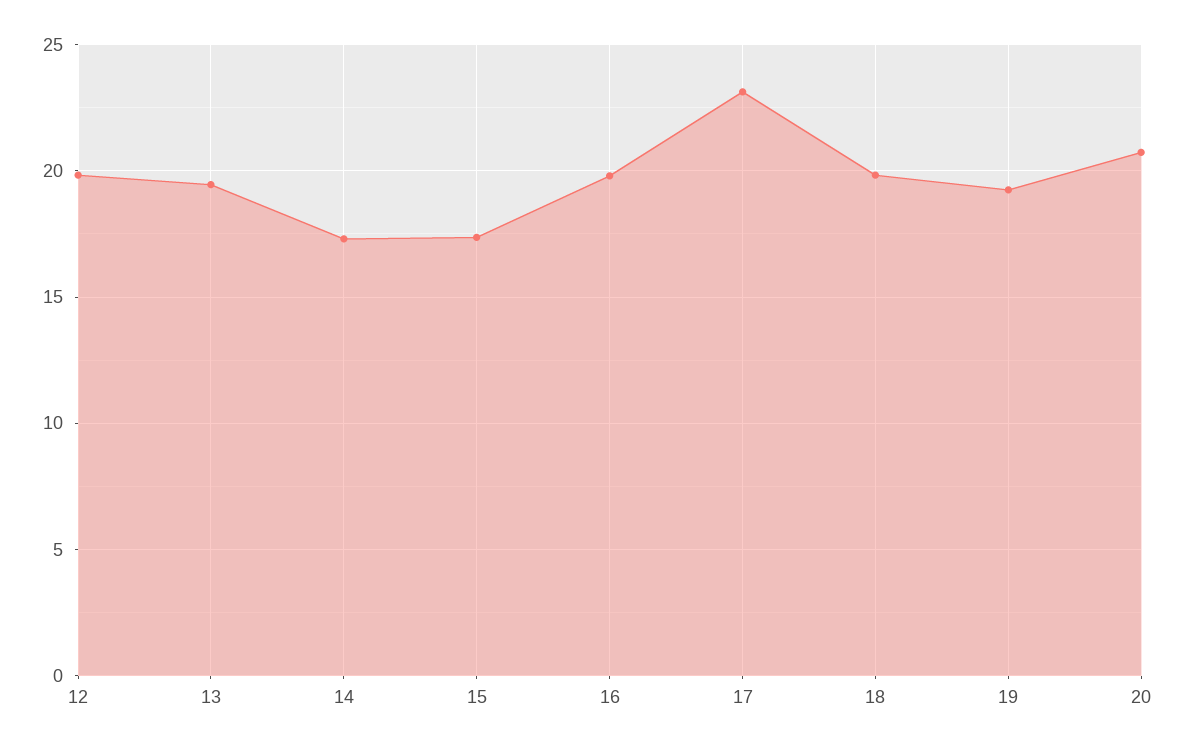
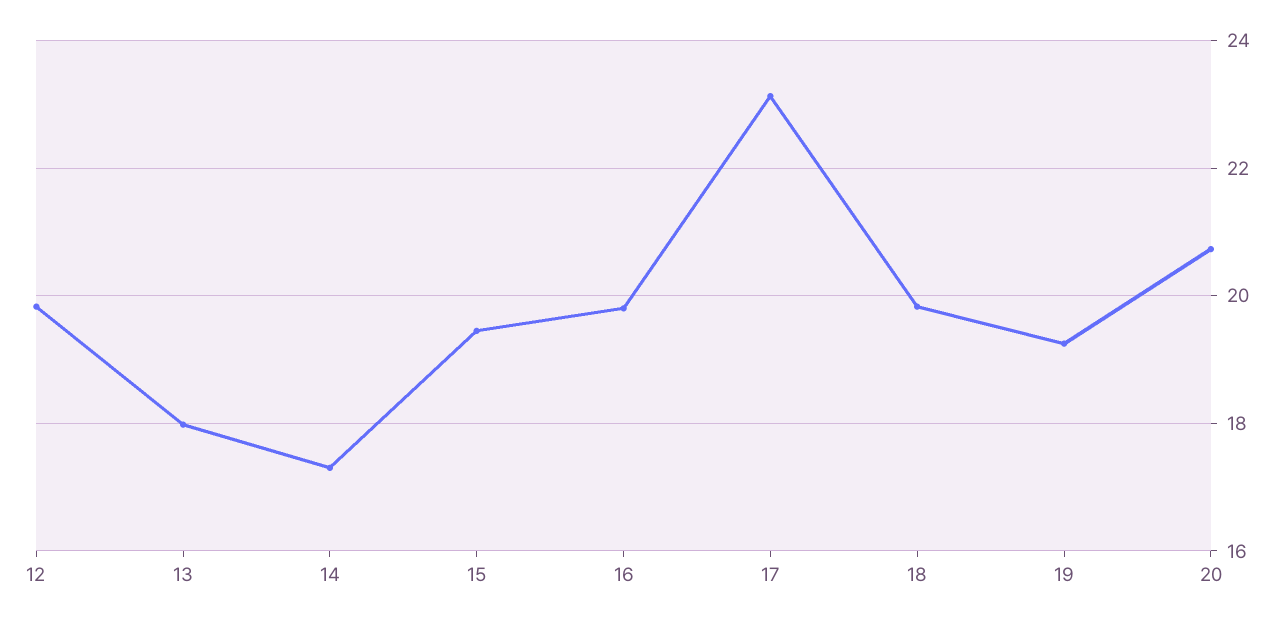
  {
    "12": 19.8,
-   "13": 19.5,
+   "13": 18,
    "14": 17.4,
-   "15": 17.5,
+   "15": 19.4,
    "16": 19.8,
    "17": 23.2,
    "18": 19.8,
    "19": 19.2,
    "20": 20.8
  }

